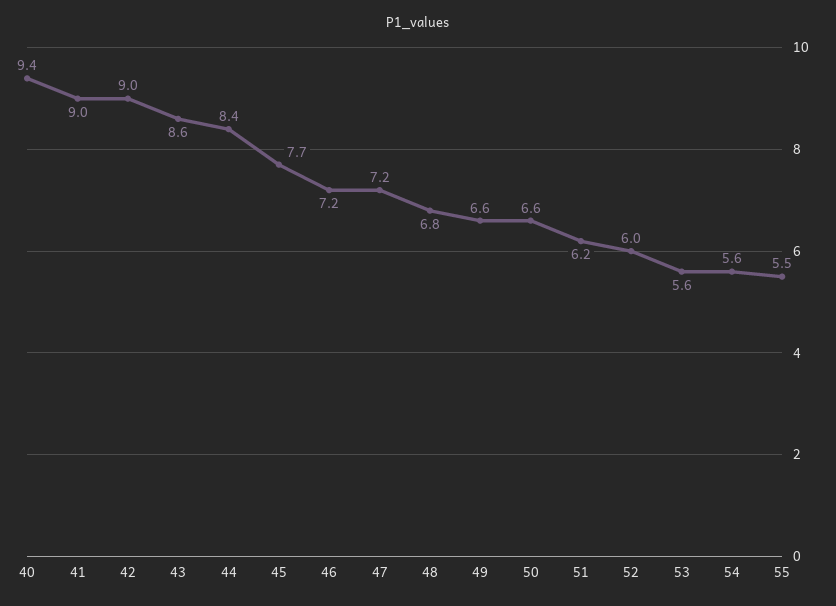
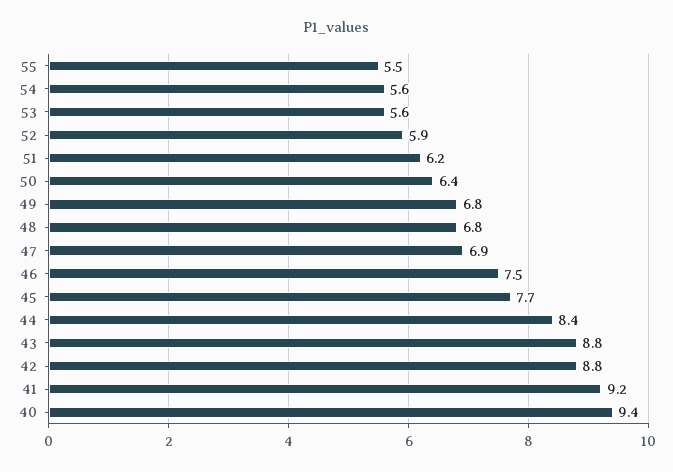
  {
    "40": 9.4,
-   "41": 9,
+   "41": 9.2,
-   "42": 9,
+   "42": 8.8,
-   "43": 8.6,
+   "43": 8.8,
    "44": 8.4,
    "45": 7.7,
-   "46": 7.2,
+   "46": 7.5,
-   "47": 7.2,
+   "47": 6.9,
    "48": 6.8,
-   "49": 6.6,
+   "49": 6.8,
-   "50": 6.6,
+   "50": 6.4,
    "51": 6.2,
-   "52": 6,
+   "52": 5.9,
    "53": 5.6,
    "54": 5.6,
    "55": 5.5
  }

